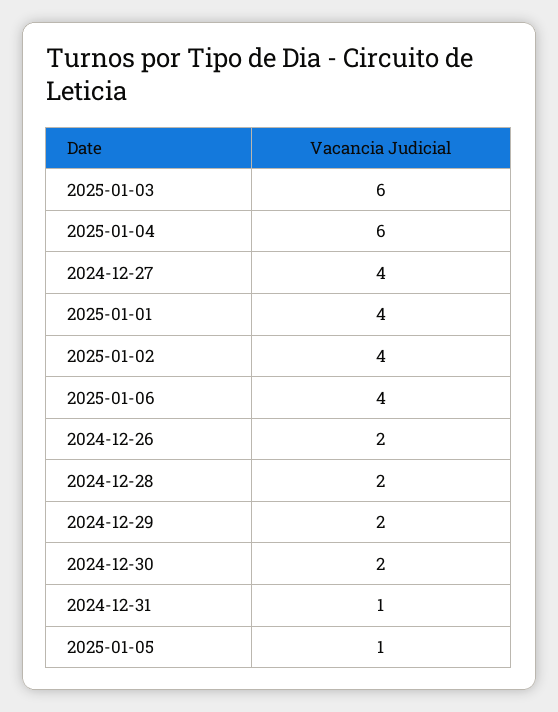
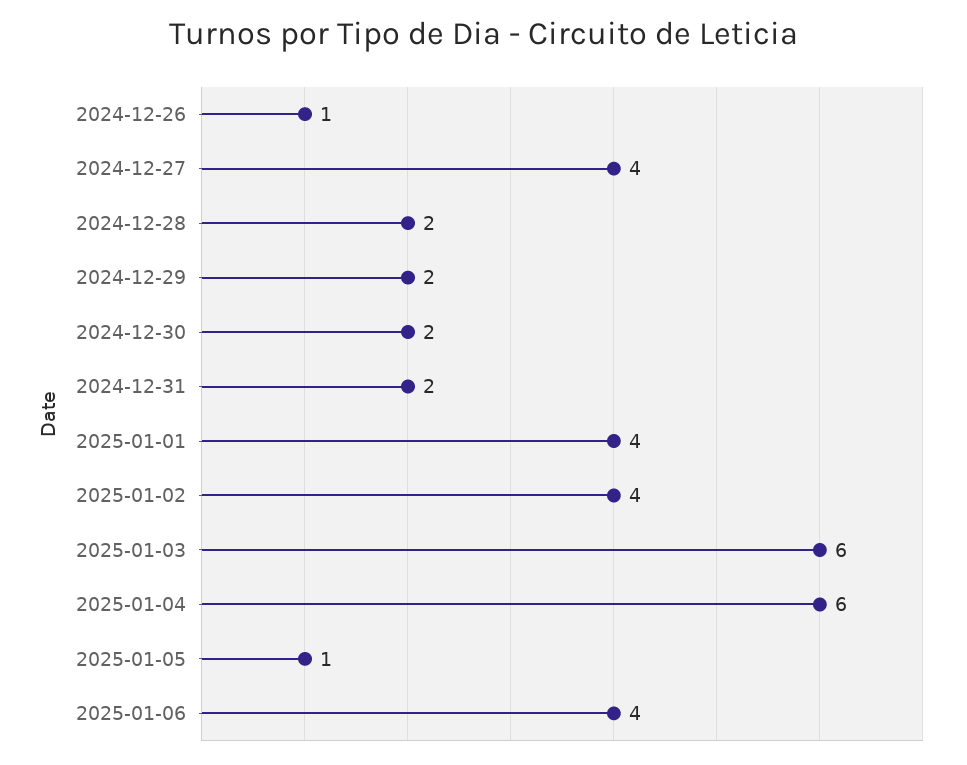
  {
    "2025-01-03": 6,
    "2025-01-04": 6,
    "2024-12-27": 4,
    "2025-01-01": 4,
    "2025-01-02": 4,
    "2025-01-06": 4,
-   "2024-12-26": 2,
+   "2024-12-26": 1,
    "2024-12-28": 2,
    "2024-12-29": 2,
    "2024-12-30": 2,
-   "2024-12-31": 1,
+   "2024-12-31": 2,
    "2025-01-05": 1
  }

